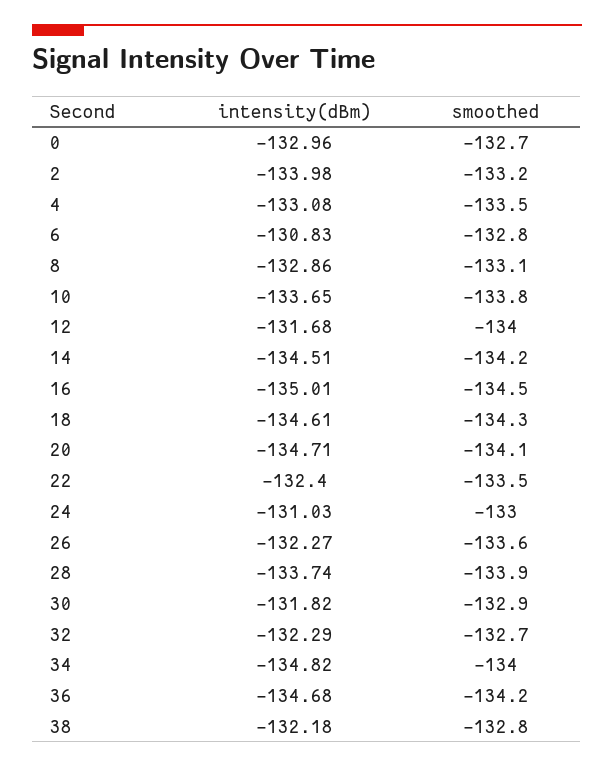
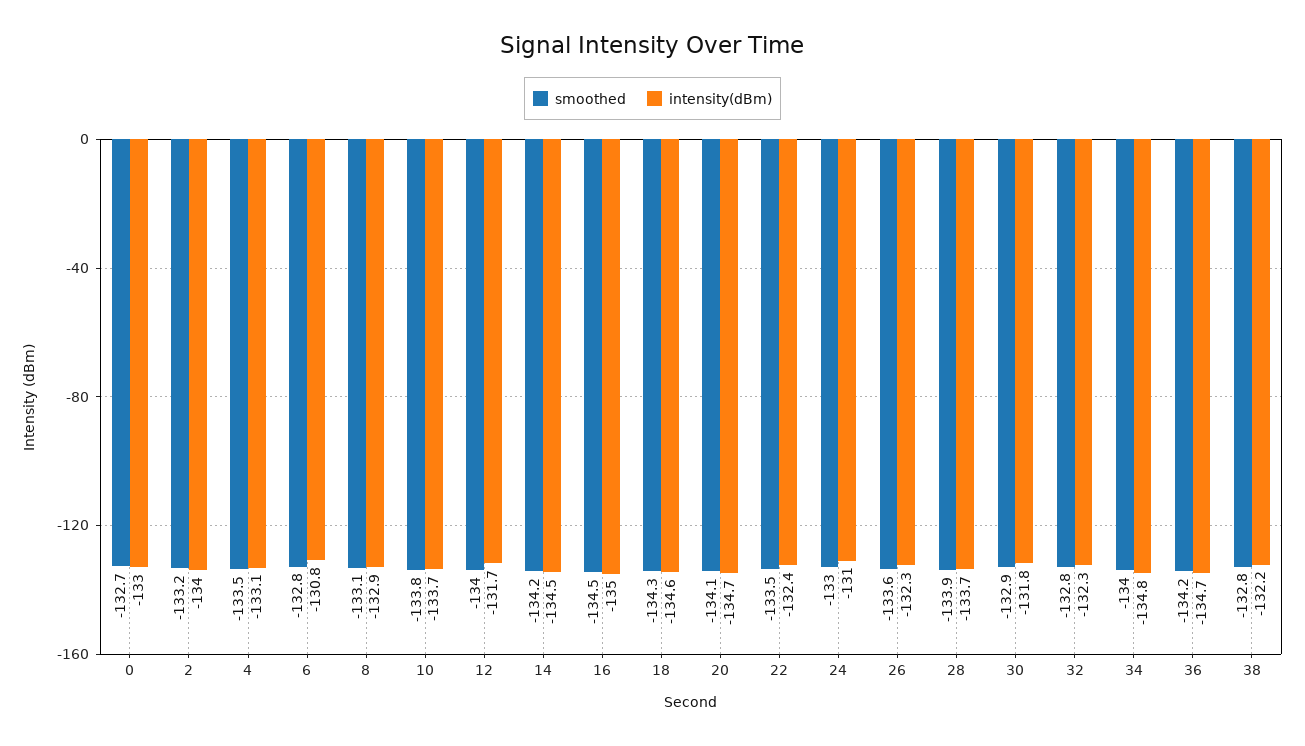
  {
    "intensity(dBm)": {
      "0": -132.96,
      "2": -133.98,
      "4": -133.08,
      "6": -130.83,
      "8": -132.86,
      "10": -133.65,
      "12": -131.68,
      "14": -134.51,
      "16": -135.01,
      "18": -134.61,
      "20": -134.71,
      "22": -132.4,
      "24": -131.03,
      "26": -132.27,
      "28": -133.74,
      "30": -131.82,
      "32": -132.29,
      "34": -134.82,
      "36": -134.68,
      "38": -132.18
    },
    "smoothed": {
      "0": -132.7,
      "2": -133.2,
      "4": -133.5,
      "6": -132.8,
      "8": -133.1,
      "10": -133.8,
      "12": -134,
      "14": -134.2,
      "16": -134.5,
      "18": -134.3,
      "20": -134.1,
      "22": -133.5,
      "24": -133,
      "26": -133.6,
      "28": -133.9,
      "30": -132.9,
-     "32": -132.7,
+     "32": -132.8,
      "34": -134,
      "36": -134.2,
      "38": -132.8
    }
  }

